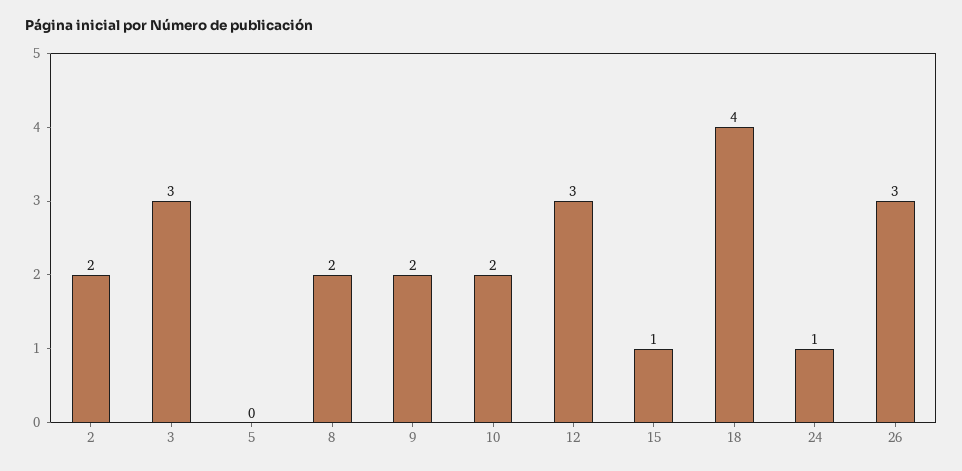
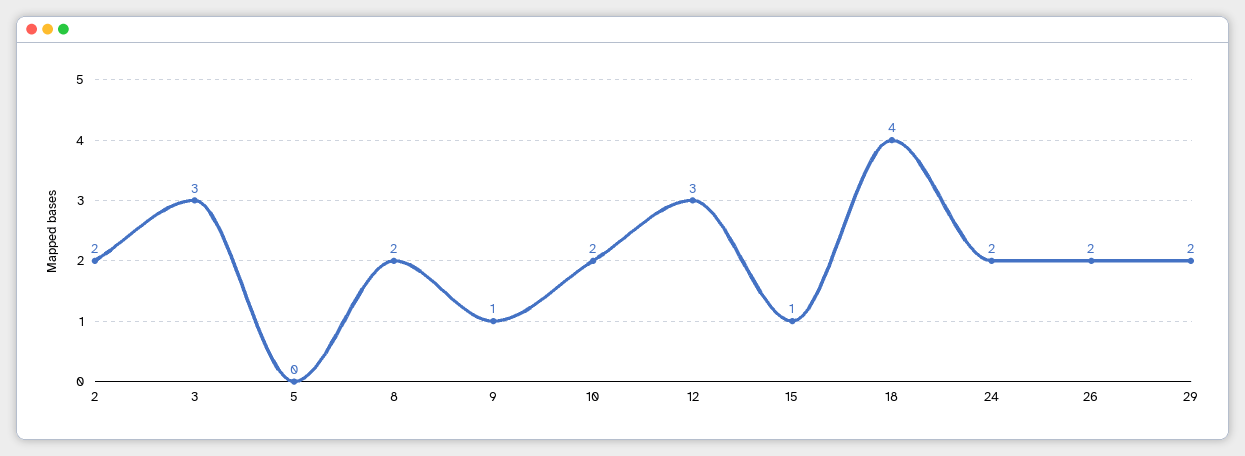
  {
    "2": 2,
    "3": 3,
    "5": 0,
    "8": 2,
-   "9": 2,
+   "9": 1,
    "10": 2,
    "12": 3,
    "15": 1,
    "18": 4,
-   "24": 1,
+   "24": 2,
-   "26": 3
+   "26": 2,
+   "29": 2
  }

